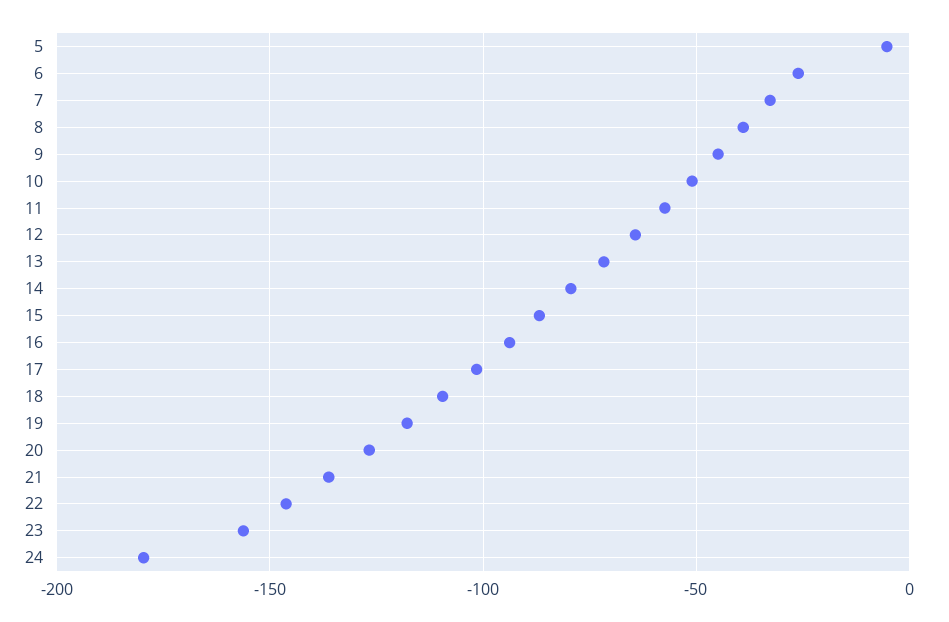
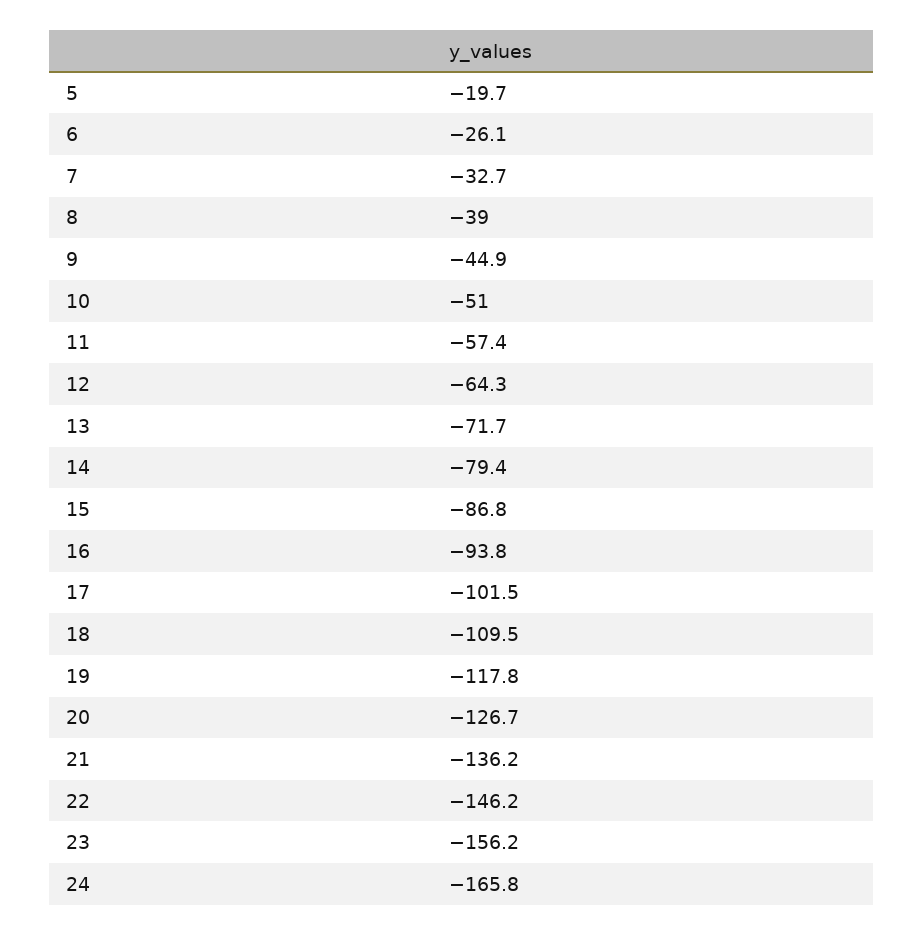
  {
-   "5": -5,
+   "5": -19.7,
    "6": -26.1,
    "7": -32.7,
    "8": -39,
    "9": -44.9,
    "10": -51,
    "11": -57.4,
    "12": -64.3,
    "13": -71.7,
    "14": -79.4,
    "15": -86.8,
    "16": -93.8,
    "17": -101.5,
    "18": -109.5,
    "19": -117.8,
    "20": -126.7,
    "21": -136.2,
    "22": -146.2,
    "23": -156.2,
-   "24": -180
+   "24": -165.8
  }

